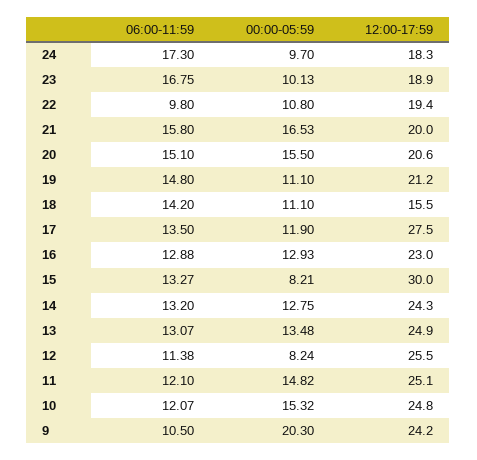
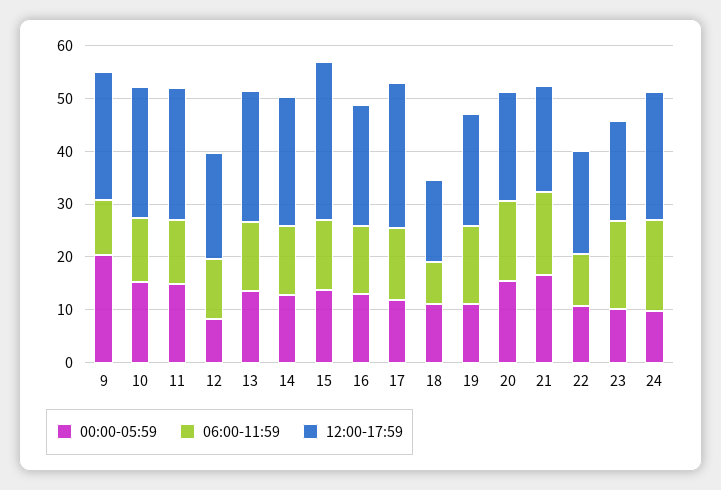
  {
    "06:00-11:59": {
      "24": 17.3,
      "23": 16.75,
      "22": 9.8,
      "21": 15.8,
      "20": 15.1,
      "19": 14.8,
-     "18": 14.2,
+     "18": 8,
      "17": 13.5,
      "16": 12.88,
      "15": 13.27,
      "14": 13.2,
      "13": 13.07,
      "12": 11.38,
      "11": 12.1,
      "10": 12.07,
      "9": 10.5
    },
    "00:00-05:59": {
      "24": 9.7,
      "23": 10.13,
      "22": 10.8,
      "21": 16.53,
      "20": 15.5,
      "19": 11.1,
      "18": 11.1,
      "17": 11.9,
      "16": 12.93,
-     "15": 8.21,
+     "15": 14,
      "14": 12.75,
      "13": 13.48,
      "12": 8.24,
      "11": 14.82,
      "10": 15.32,
      "9": 20.3
    },
    "12:00-17:59": {
-     "24": 18.3,
+     "24": 24,
      "23": 18.9,
      "22": 19.4,
      "21": 20,
      "20": 20.6,
      "19": 21.2,
      "18": 15.5,
      "17": 27.5,
      "16": 23,
      "15": 30,
      "14": 24.3,
      "13": 24.9,
-     "12": 25.5,
+     "12": 20,
      "11": 25.1,
      "10": 24.8,
      "9": 24.2
    }
  }

